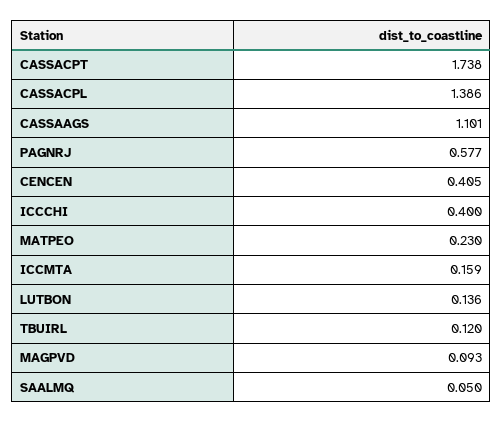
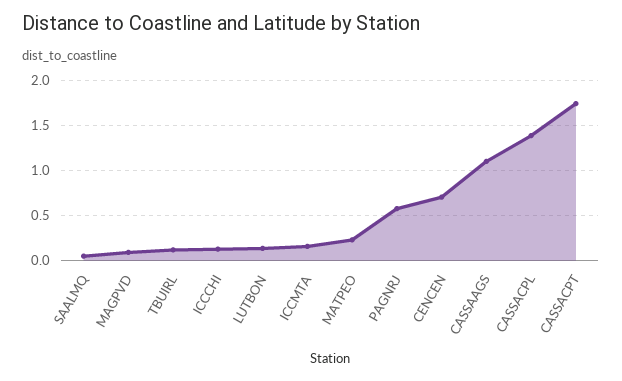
  {
    "CASSACPT": 1.738,
    "CASSACPL": 1.386,
    "CASSAAGS": 1.101,
    "PAGNRJ": 0.577,
-   "CENCEN": 0.405,
+   "CENCEN": 0.7,
-   "ICCCHI": 0.4,
+   "ICCCHI": 0.1,
    "MATPEO": 0.23,
    "ICCMTA": 0.159,
    "LUTBON": 0.136,
    "TBUIRL": 0.12,
    "MAGPVD": 0.093,
    "SAALMQ": 0.05
  }

